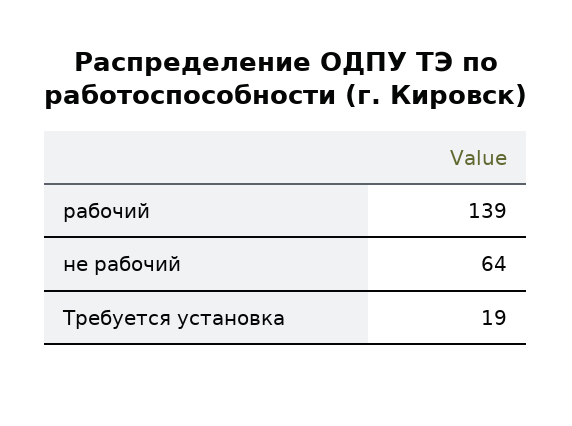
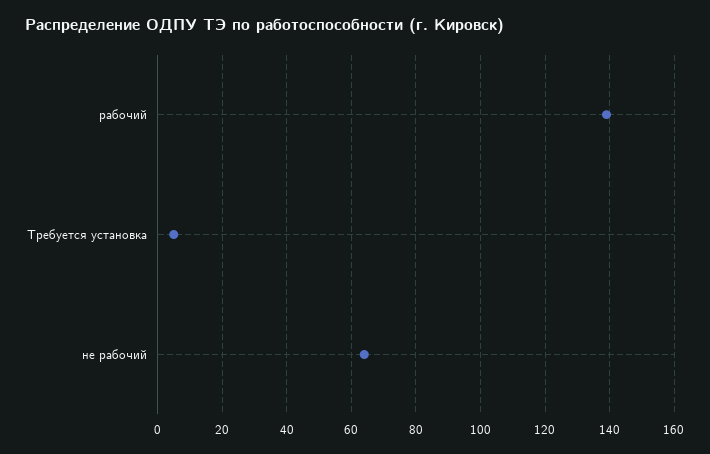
  {
    "рабочий": 139,
    "не рабочий": 64,
-   "Требуется установка": 19
+   "Требуется установка": 5
  }

